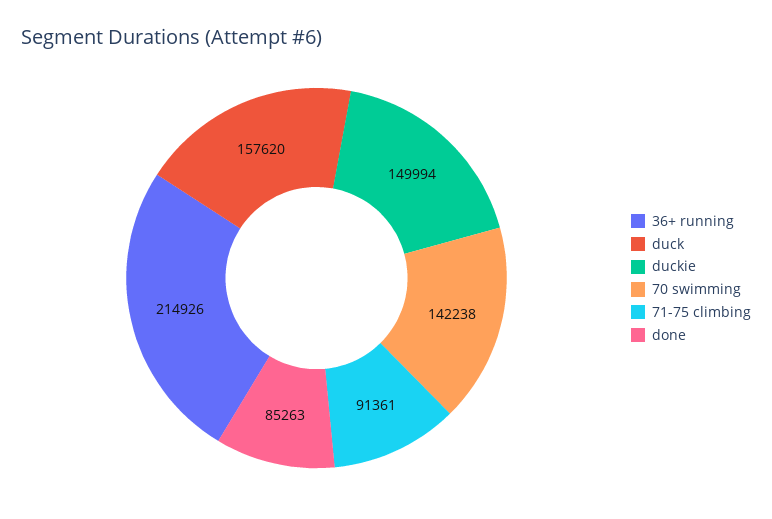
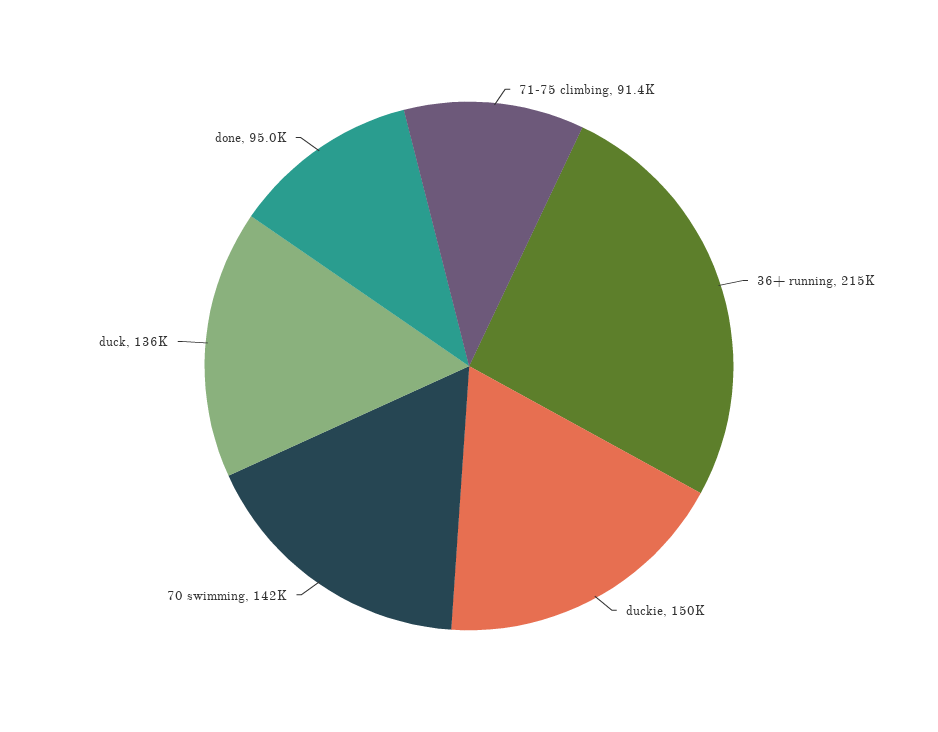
  {
    "36+ running": 214926,
-   "duck": 157620,
+   "duck": 136000,
    "duckie": 149994,
    "70 swimming": 142238,
    "71-75 climbing": 91361,
-   "done": 85263
+   "done": 95000
  }

